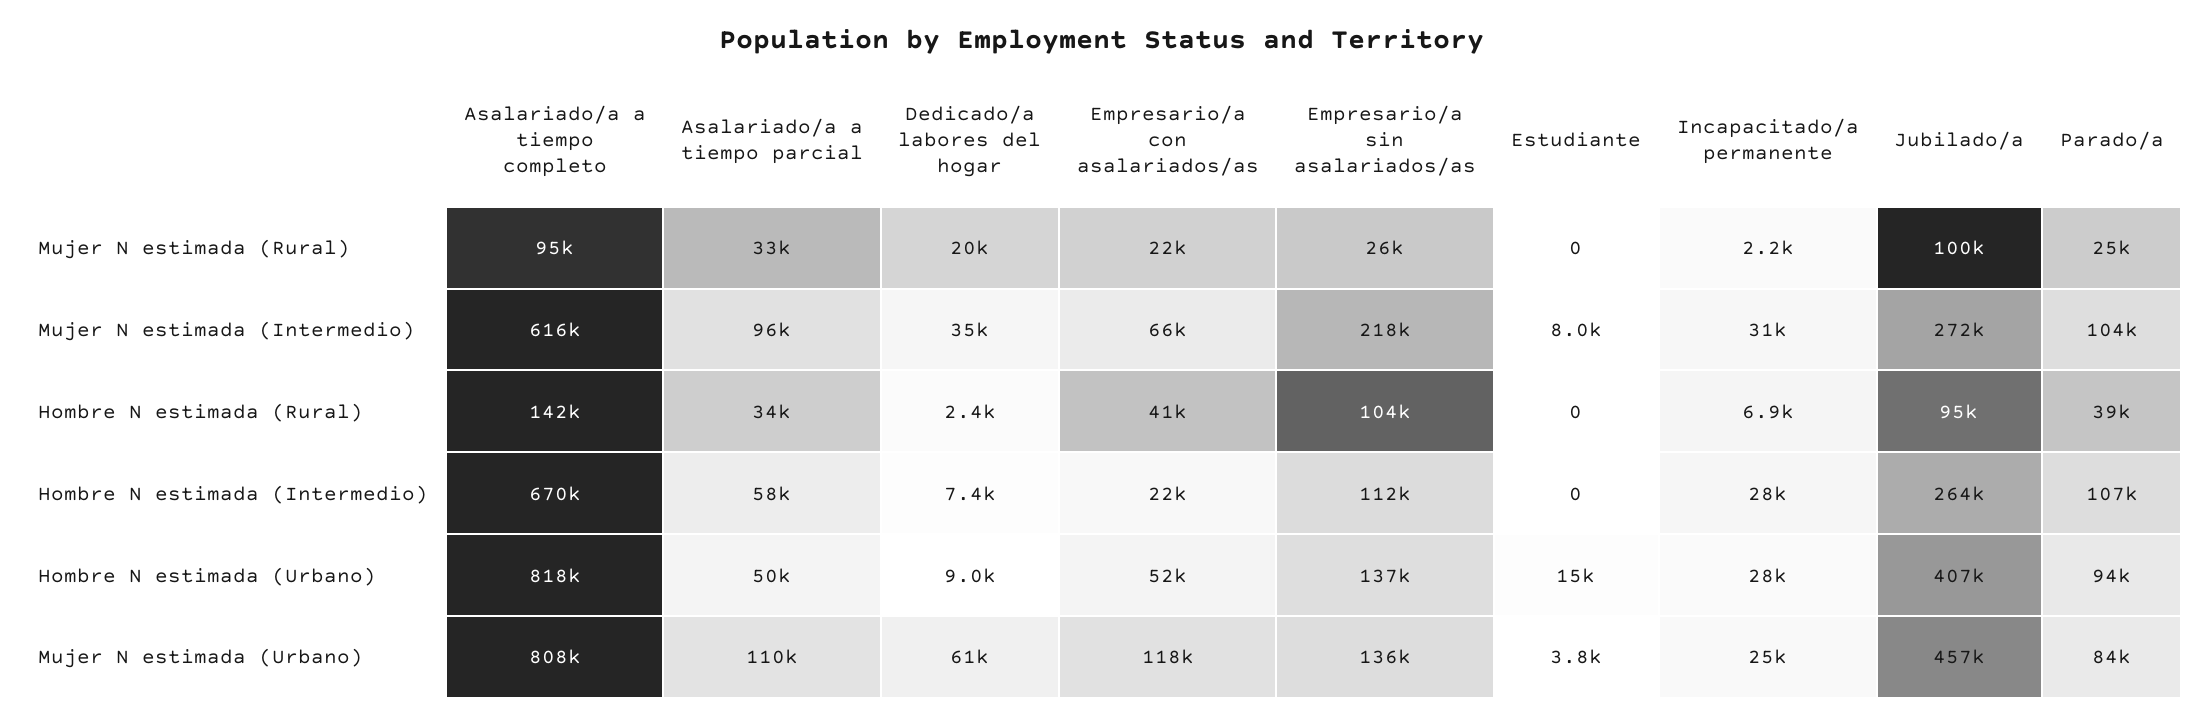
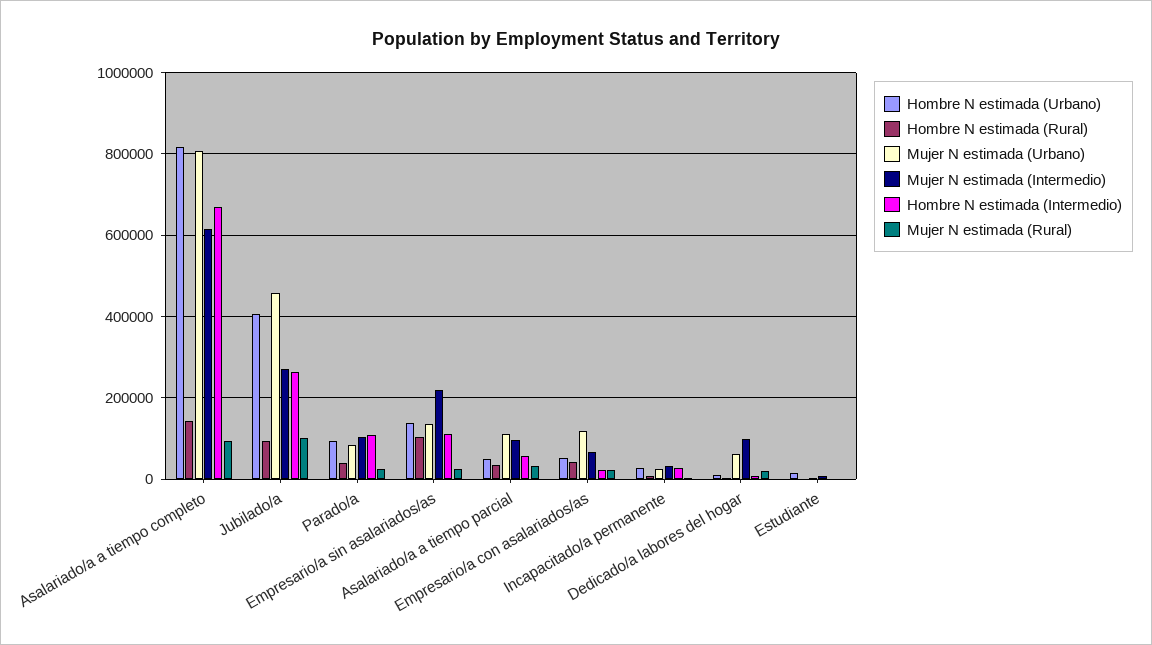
  {
    "Mujer N estimada (Rural)": {
      "Asalariado/a a tiempo completo": 95000,
      "Asalariado/a a tiempo parcial": 33000,
      "Dedicado/a labores del hogar": 20000,
      "Empresario/a con asalariados/as": 22000,
      "Empresario/a sin asalariados/as": 26000,
      "Estudiante": 0,
      "Incapacitado/a permanente": 2200,
      "Jubilado/a": 100000,
      "Parado/a": 25000
    },
    "Mujer N estimada (Intermedio)": {
      "Asalariado/a a tiempo completo": 616000,
      "Asalariado/a a tiempo parcial": 96000,
-     "Dedicado/a labores del hogar": 35000,
+     "Dedicado/a labores del hogar": 100000,
      "Empresario/a con asalariados/as": 66000,
      "Empresario/a sin asalariados/as": 218000,
      "Estudiante": 8000,
      "Incapacitado/a permanente": 31000,
      "Jubilado/a": 272000,
      "Parado/a": 104000
    },
    "Hombre N estimada (Rural)": {
      "Asalariado/a a tiempo completo": 142000,
      "Asalariado/a a tiempo parcial": 34000,
      "Dedicado/a labores del hogar": 2400,
      "Empresario/a con asalariados/as": 41000,
      "Empresario/a sin asalariados/as": 104000,
      "Estudiante": 0,
      "Incapacitado/a permanente": 6900,
      "Jubilado/a": 95000,
      "Parado/a": 39000
    },
    "Hombre N estimada (Intermedio)": {
      "Asalariado/a a tiempo completo": 670000,
      "Asalariado/a a tiempo parcial": 58000,
      "Dedicado/a labores del hogar": 7400,
      "Empresario/a con asalariados/as": 22000,
      "Empresario/a sin asalariados/as": 112000,
      "Estudiante": 0,
      "Incapacitado/a permanente": 28000,
      "Jubilado/a": 264000,
      "Parado/a": 107000
    },
    "Hombre N estimada (Urbano)": {
      "Asalariado/a a tiempo completo": 818000,
      "Asalariado/a a tiempo parcial": 50000,
      "Dedicado/a labores del hogar": 9000,
      "Empresario/a con asalariados/as": 52000,
      "Empresario/a sin asalariados/as": 137000,
      "Estudiante": 15000,
      "Incapacitado/a permanente": 28000,
      "Jubilado/a": 407000,
      "Parado/a": 94000
    },
    "Mujer N estimada (Urbano)": {
      "Asalariado/a a tiempo completo": 808000,
      "Asalariado/a a tiempo parcial": 110000,
      "Dedicado/a labores del hogar": 61000,
      "Empresario/a con asalariados/as": 118000,
      "Empresario/a sin asalariados/as": 136000,
      "Estudiante": 3800,
      "Incapacitado/a permanente": 25000,
      "Jubilado/a": 457000,
      "Parado/a": 84000
    }
  }

